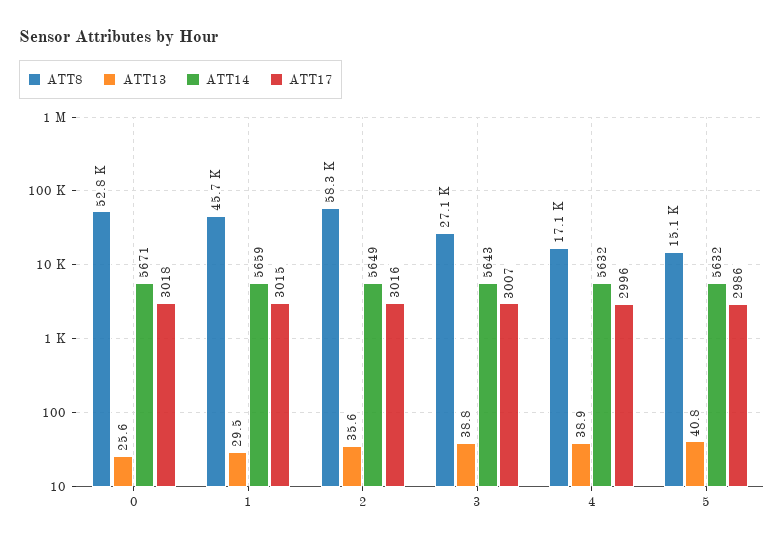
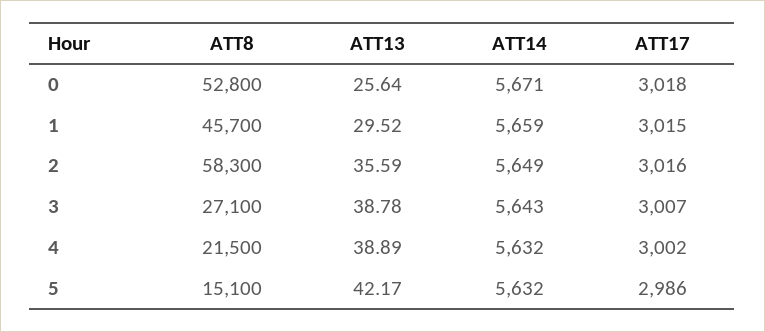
  {
    "ATT8": {
      "0": 52800,
      "1": 45700,
      "2": 58300,
      "3": 27100,
-     "4": 17100,
+     "4": 21500,
      "5": 15100
    },
    "ATT13": {
      "0": 25.64,
      "1": 29.52,
      "2": 35.59,
      "3": 38.78,
      "4": 38.89,
-     "5": 40.8
+     "5": 42.17
    },
    "ATT14": {
      "0": 5671,
      "1": 5659,
      "2": 5649,
      "3": 5643,
      "4": 5632,
      "5": 5632
    },
    "ATT17": {
      "0": 3018,
      "1": 3015,
      "2": 3016,
      "3": 3007,
-     "4": 2996,
+     "4": 3002,
      "5": 2986
    }
  }

